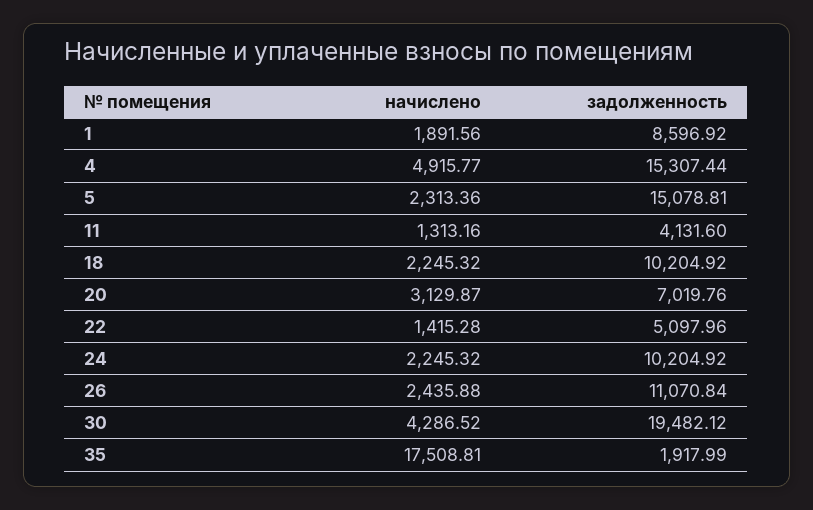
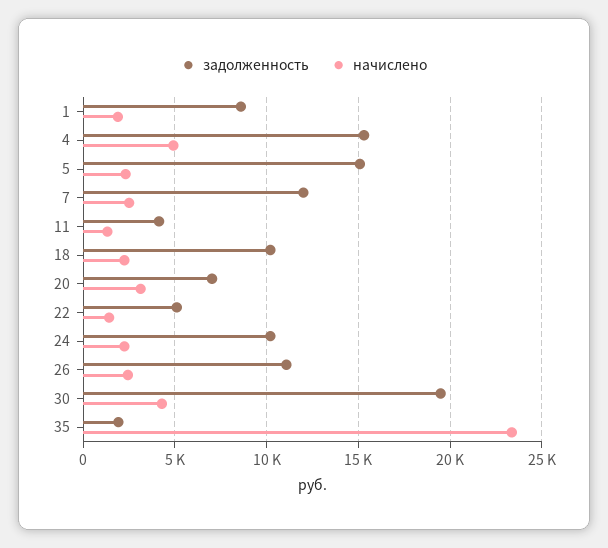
  {
    "начислено": {
      "1": 1891.56,
      "4": 4915.77,
      "5": 2313.36,
      "11": 1313.16,
      "18": 2245.32,
      "20": 3129.87,
      "22": 1415.28,
      "24": 2245.32,
      "26": 2435.88,
      "30": 4286.52,
-     "35": 17508.81
+     "35": 23500,
+     "7": 2500
    },
    "задолженность": {
      "1": 8596.92,
      "4": 15307.44,
      "5": 15078.81,
      "11": 4131.6,
      "18": 10204.92,
      "20": 7019.76,
      "22": 5097.96,
      "24": 10204.92,
      "26": 11070.84,
      "30": 19482.12,
-     "35": 1917.99
+     "35": 1917.99,
+     "7": 12000
    }
  }

